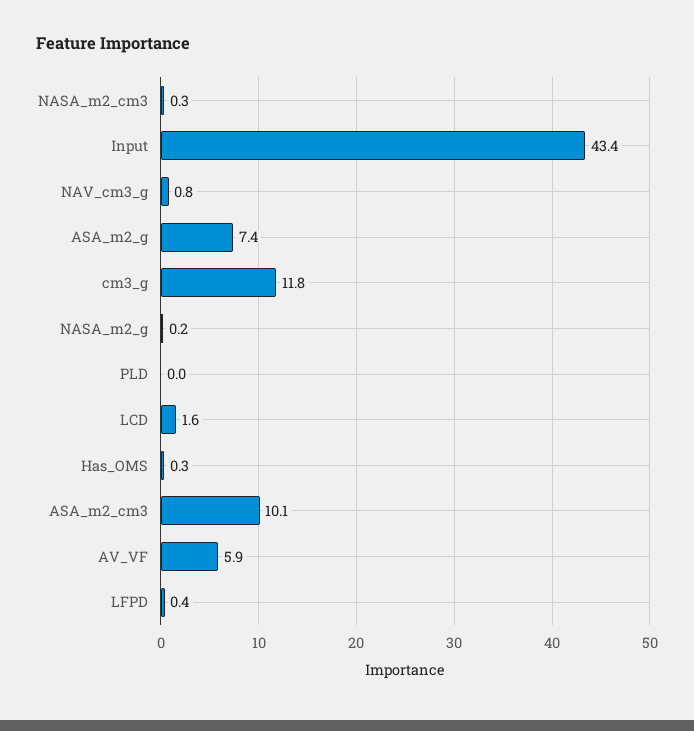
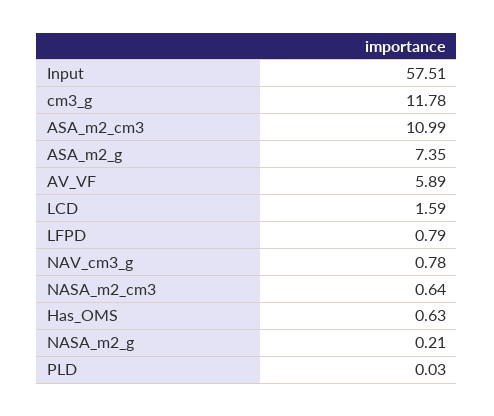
  {
-   "NASA_m2_cm3": 0.3,
+   "NASA_m2_cm3": 0.64,
-   "Input": 43.4,
+   "Input": 57.51,
    "NAV_cm3_g": 0.78,
    "ASA_m2_g": 7.35,
    "cm3_g": 11.78,
    "NASA_m2_g": 0.21,
    "PLD": 0.03,
    "LCD": 1.59,
-   "Has_OMS": 0.3,
+   "Has_OMS": 0.63,
-   "ASA_m2_cm3": 10.1,
+   "ASA_m2_cm3": 10.99,
    "AV_VF": 5.89,
-   "LFPD": 0.4
+   "LFPD": 0.79
  }

